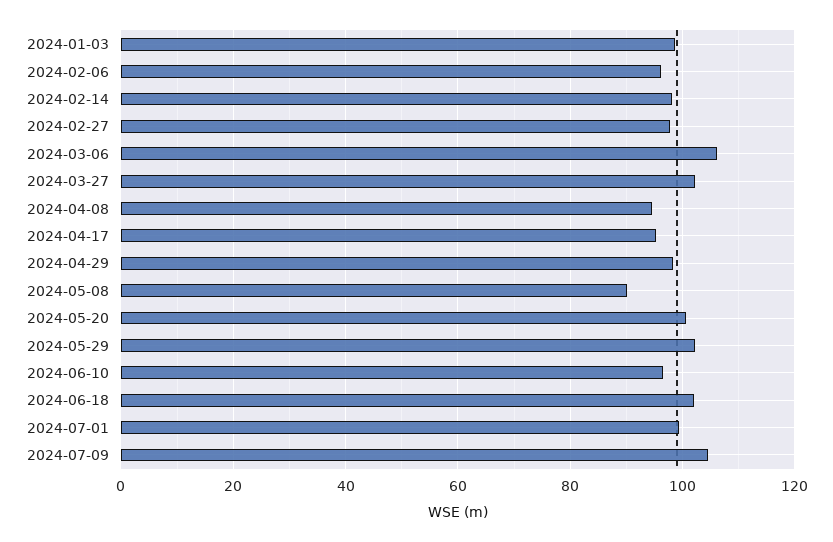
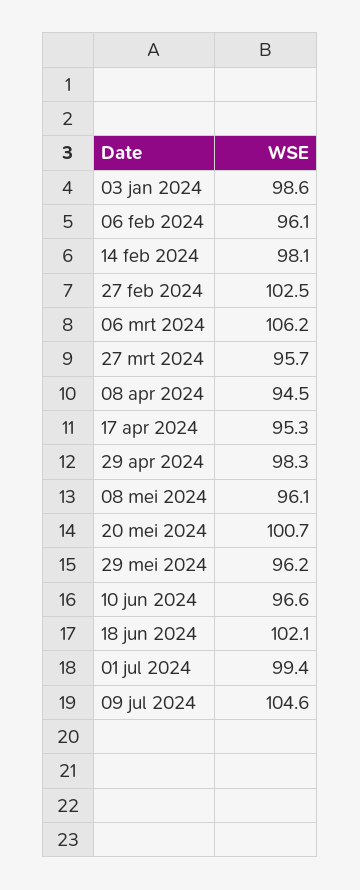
  {
    "2024-01-03": 98.6,
    "2024-02-06": 96.1,
    "2024-02-14": 98.1,
-   "2024-02-27": 98,
+   "2024-02-27": 102.5,
    "2024-03-06": 106.2,
-   "2024-03-27": 102,
+   "2024-03-27": 95.7,
    "2024-04-08": 94.5,
    "2024-04-17": 95.3,
    "2024-04-29": 98.3,
-   "2024-05-08": 90,
+   "2024-05-08": 96.1,
    "2024-05-20": 100.7,
-   "2024-05-29": 102,
+   "2024-05-29": 96.2,
    "2024-06-10": 96.6,
    "2024-06-18": 102.1,
    "2024-07-01": 99.4,
    "2024-07-09": 104.6
  }

